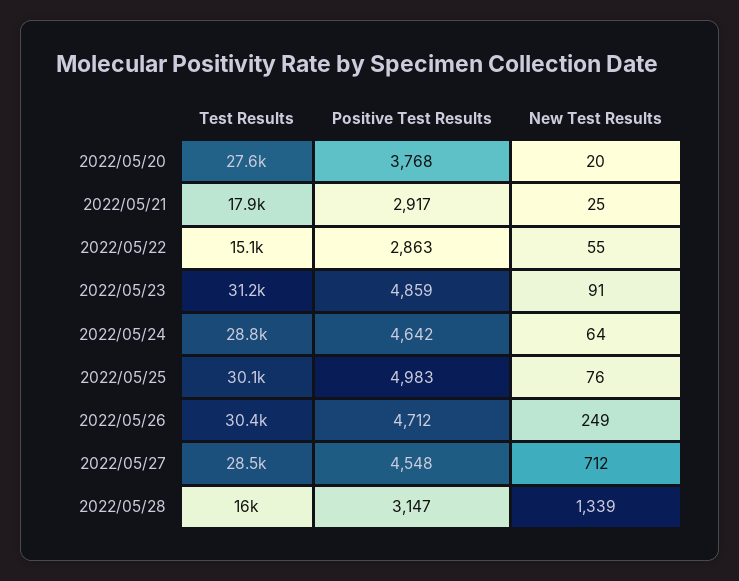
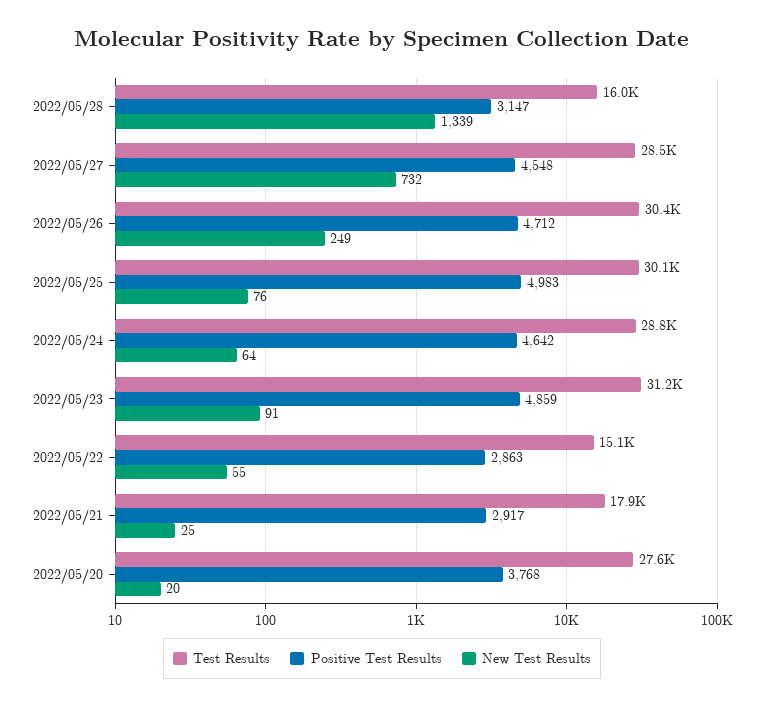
  {
    "Test Results": {
      "2022/05/20": 27600,
      "2022/05/21": 17900,
      "2022/05/22": 15100,
      "2022/05/23": 31200,
      "2022/05/24": 28800,
      "2022/05/25": 30100,
      "2022/05/26": 30400,
      "2022/05/27": 28500,
      "2022/05/28": 16000
    },
    "Positive Test Results": {
      "2022/05/20": 3768,
      "2022/05/21": 2917,
      "2022/05/22": 2863,
      "2022/05/23": 4859,
      "2022/05/24": 4642,
      "2022/05/25": 4983,
      "2022/05/26": 4712,
      "2022/05/27": 4548,
      "2022/05/28": 3147
    },
    "New Test Results": {
      "2022/05/20": 20,
      "2022/05/21": 25,
      "2022/05/22": 55,
      "2022/05/23": 91,
      "2022/05/24": 64,
      "2022/05/25": 76,
      "2022/05/26": 249,
-     "2022/05/27": 712,
+     "2022/05/27": 732,
      "2022/05/28": 1339
    }
  }

